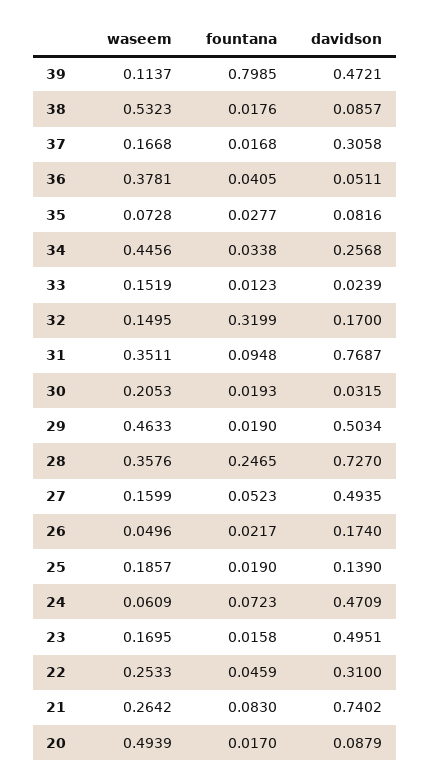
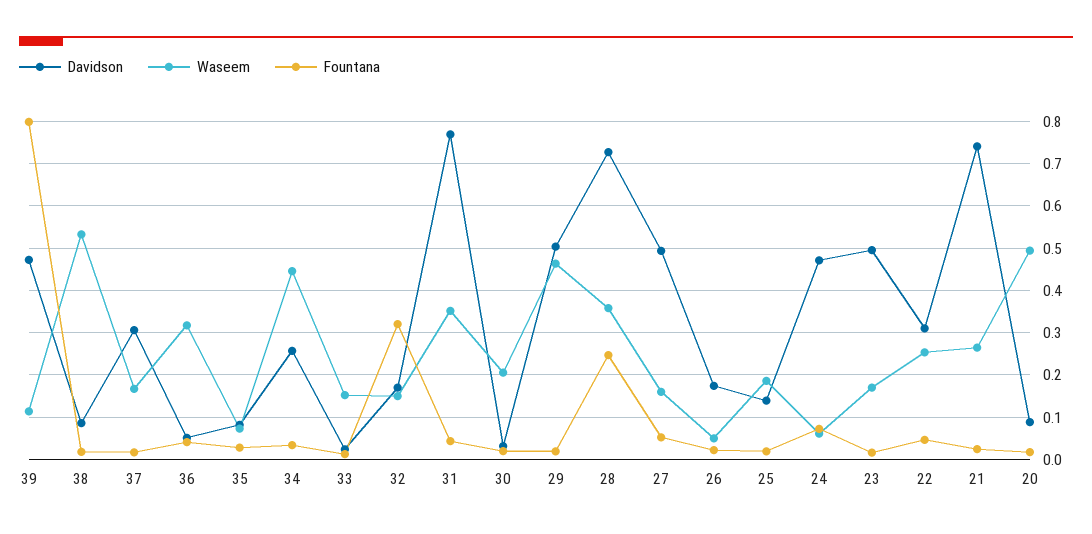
  {
    "waseem": {
      "39": 0.1137,
      "38": 0.5323,
      "37": 0.1668,
-     "36": 0.3781,
+     "36": 0.32,
      "35": 0.0728,
      "34": 0.4456,
      "33": 0.1519,
      "32": 0.1495,
      "31": 0.3511,
      "30": 0.2053,
      "29": 0.4633,
      "28": 0.3576,
      "27": 0.1599,
      "26": 0.0496,
      "25": 0.1857,
      "24": 0.0609,
      "23": 0.1695,
      "22": 0.2533,
      "21": 0.2642,
      "20": 0.4939
    },
    "fountana": {
      "39": 0.7985,
      "38": 0.0176,
      "37": 0.0168,
      "36": 0.0405,
      "35": 0.0277,
      "34": 0.0338,
      "33": 0.0123,
      "32": 0.3199,
-     "31": 0.0948,
+     "31": 0.04,
      "30": 0.0193,
      "29": 0.019,
      "28": 0.2465,
      "27": 0.0523,
      "26": 0.0217,
      "25": 0.019,
      "24": 0.0723,
      "23": 0.0158,
      "22": 0.0459,
-     "21": 0.083,
+     "21": 0.02,
      "20": 0.017
    },
    "davidson": {
      "39": 0.4721,
      "38": 0.0857,
      "37": 0.3058,
      "36": 0.0511,
      "35": 0.0816,
      "34": 0.2568,
      "33": 0.0239,
      "32": 0.17,
      "31": 0.7687,
      "30": 0.0315,
      "29": 0.5034,
      "28": 0.727,
      "27": 0.4935,
      "26": 0.174,
      "25": 0.139,
      "24": 0.4709,
      "23": 0.4951,
      "22": 0.31,
      "21": 0.7402,
      "20": 0.0879
    }
  }

